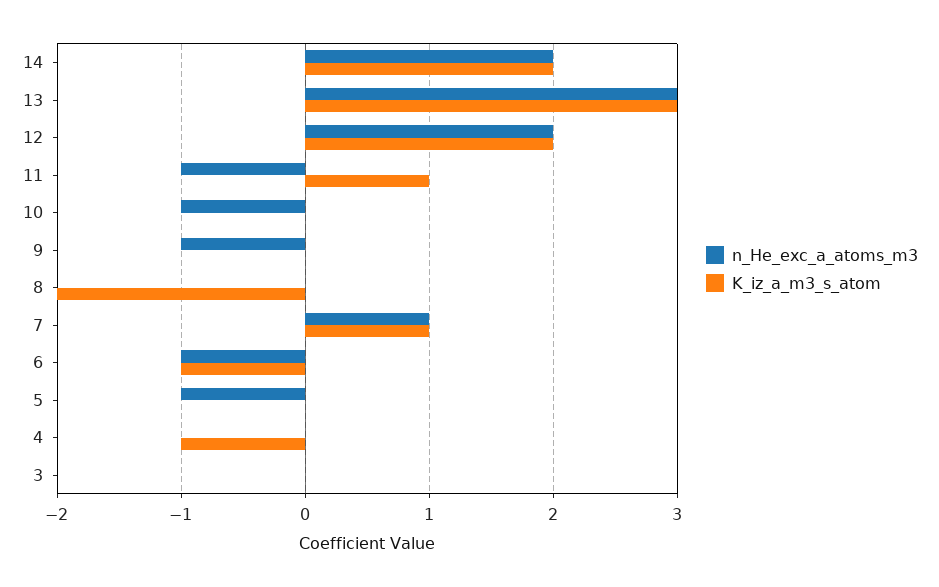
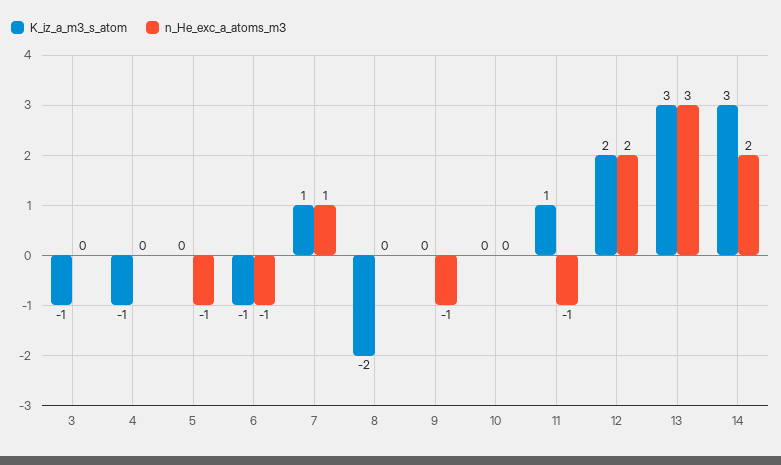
  {
    "n_He_exc_a_atoms_m3": {
      "14": 2,
      "13": 3,
      "12": 2,
      "11": -1,
-     "10": -1,
+     "10": 0,
      "9": -1,
      "8": 0,
      "7": 1,
      "6": -1,
      "5": -1,
      "4": 0,
      "3": 0
    },
    "K_iz_a_m3_s_atom": {
-     "14": 2,
+     "14": 3,
      "13": 3,
      "12": 2,
      "11": 1,
      "10": 0,
      "9": 0,
      "8": -2,
      "7": 1,
      "6": -1,
      "5": 0,
      "4": -1,
-     "3": 0
+     "3": -1
    }
  }

